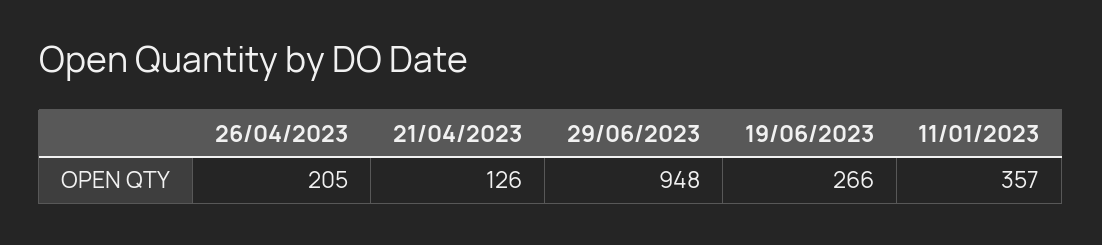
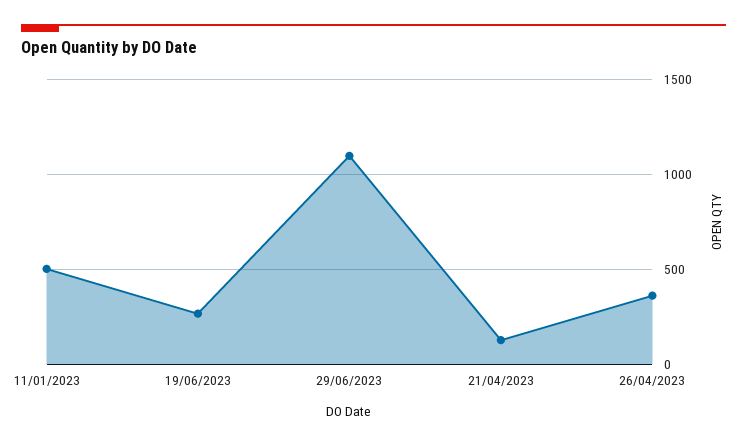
  {
-   "26/04/2023": 205,
+   "26/04/2023": 350,
    "21/04/2023": 126,
-   "29/06/2023": 948,
+   "29/06/2023": 1100,
    "19/06/2023": 266,
-   "11/01/2023": 357
+   "11/01/2023": 500
  }

